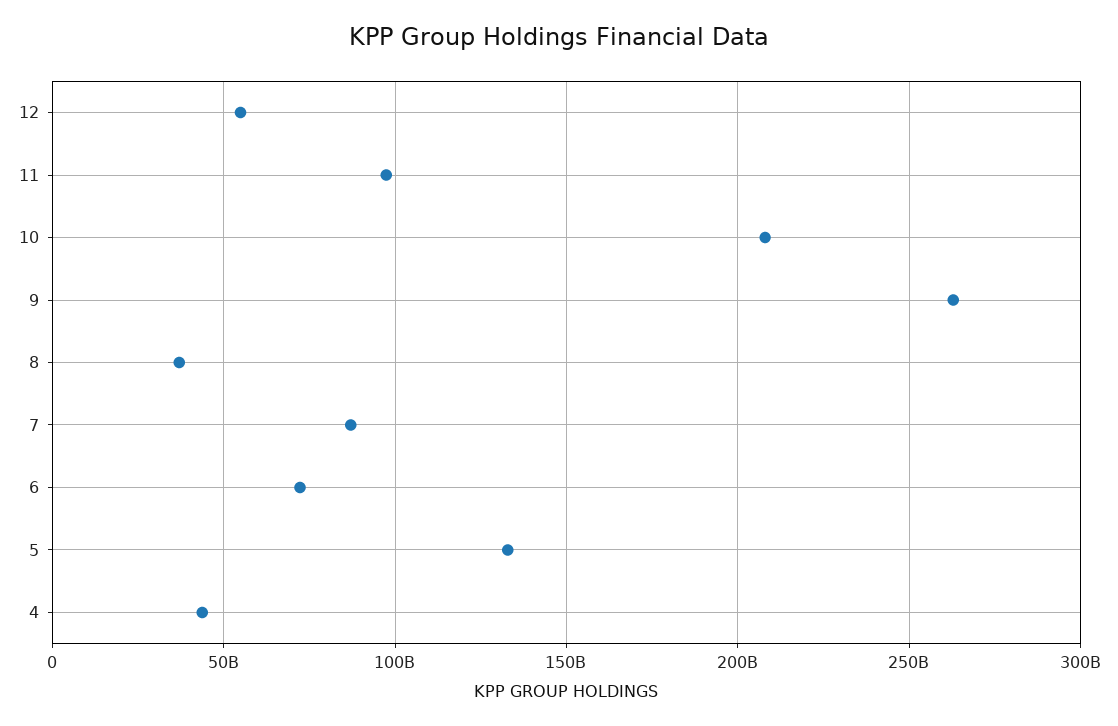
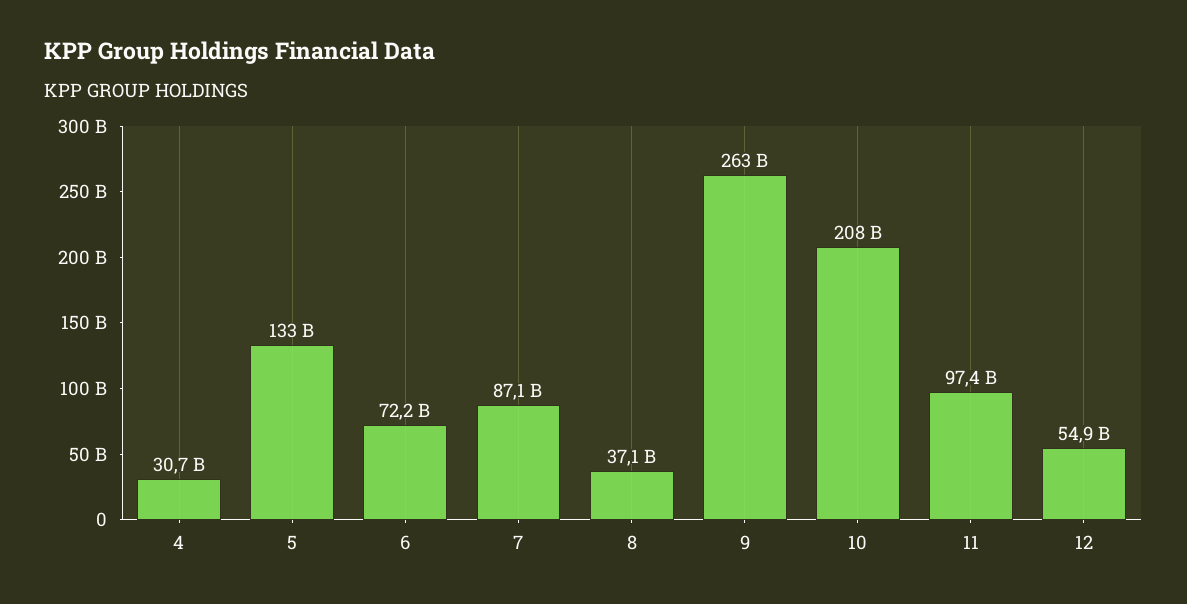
  {
    "12": 54900000000,
    "11": 97400000000,
    "10": 208000000000,
    "9": 263000000000,
    "8": 37100000000,
    "7": 87100000000,
    "6": 72200000000,
    "5": 133000000000,
-   "4": 45000000000
+   "4": 30700000000
  }

